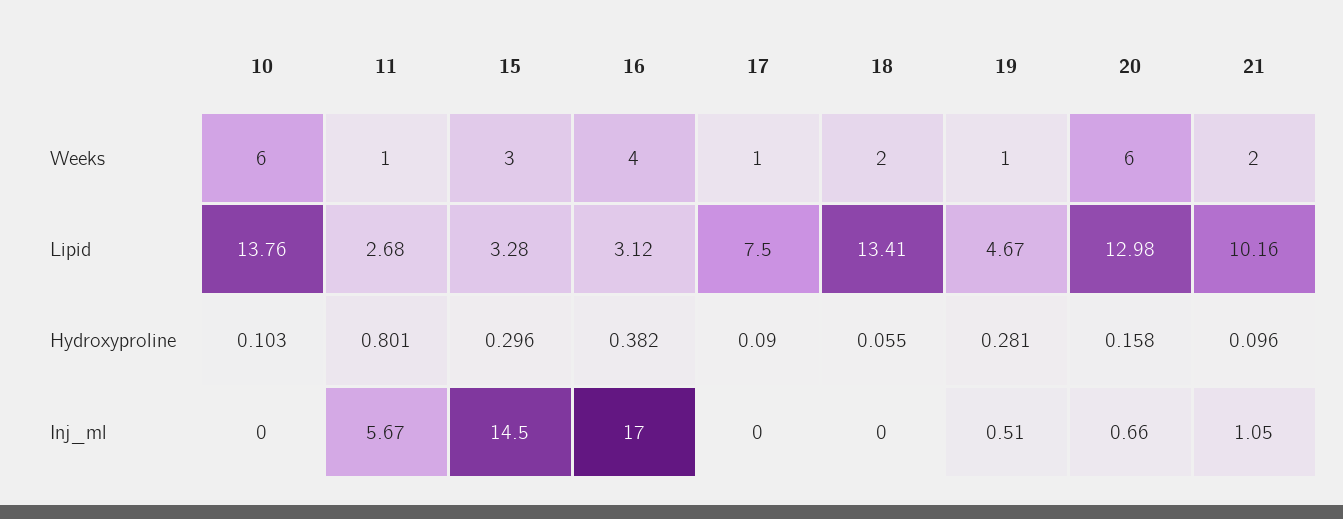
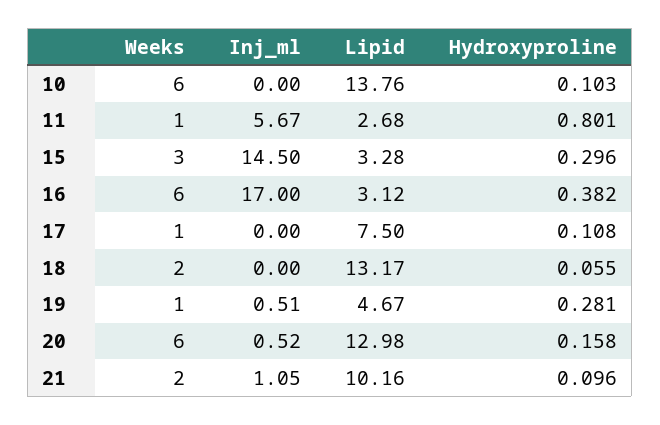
  {
    "10": {
      "Weeks": 6,
      "Lipid": 13.76,
      "Hydroxyproline": 0.103,
      "Inj_ml": 0
    },
    "11": {
      "Weeks": 1,
      "Lipid": 2.68,
      "Hydroxyproline": 0.801,
      "Inj_ml": 5.67
    },
    "15": {
      "Weeks": 3,
      "Lipid": 3.28,
      "Hydroxyproline": 0.296,
      "Inj_ml": 14.5
    },
    "16": {
-     "Weeks": 4,
+     "Weeks": 6,
      "Lipid": 3.12,
      "Hydroxyproline": 0.382,
      "Inj_ml": 17
    },
    "17": {
      "Weeks": 1,
      "Lipid": 7.5,
-     "Hydroxyproline": 0.09,
+     "Hydroxyproline": 0.108,
      "Inj_ml": 0
    },
    "18": {
      "Weeks": 2,
-     "Lipid": 13.41,
+     "Lipid": 13.17,
      "Hydroxyproline": 0.055,
      "Inj_ml": 0
    },
    "19": {
      "Weeks": 1,
      "Lipid": 4.67,
      "Hydroxyproline": 0.281,
      "Inj_ml": 0.51
    },
    "20": {
      "Weeks": 6,
      "Lipid": 12.98,
      "Hydroxyproline": 0.158,
-     "Inj_ml": 0.66
+     "Inj_ml": 0.52
    },
    "21": {
      "Weeks": 2,
      "Lipid": 10.16,
      "Hydroxyproline": 0.096,
      "Inj_ml": 1.05
    }
  }

